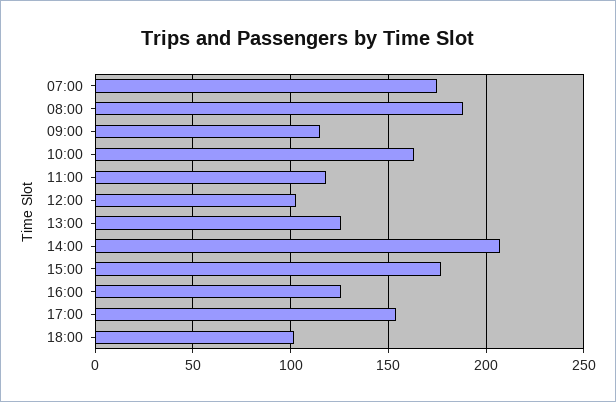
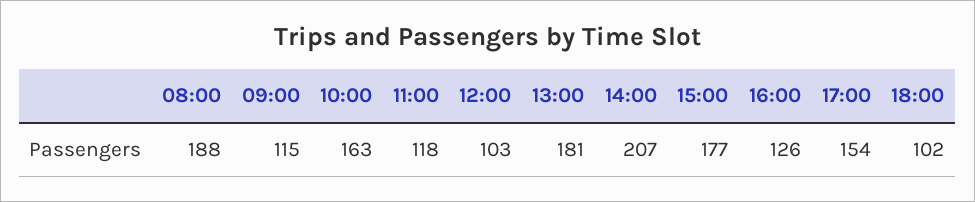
  {
-   "07:00": 175,
    "08:00": 188,
    "09:00": 115,
    "10:00": 163,
    "11:00": 118,
    "12:00": 103,
-   "13:00": 125,
+   "13:00": 181,
    "14:00": 207,
    "15:00": 177,
    "16:00": 126,
    "17:00": 154,
    "18:00": 102
  }

